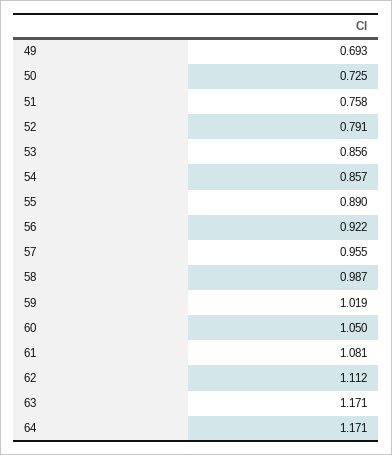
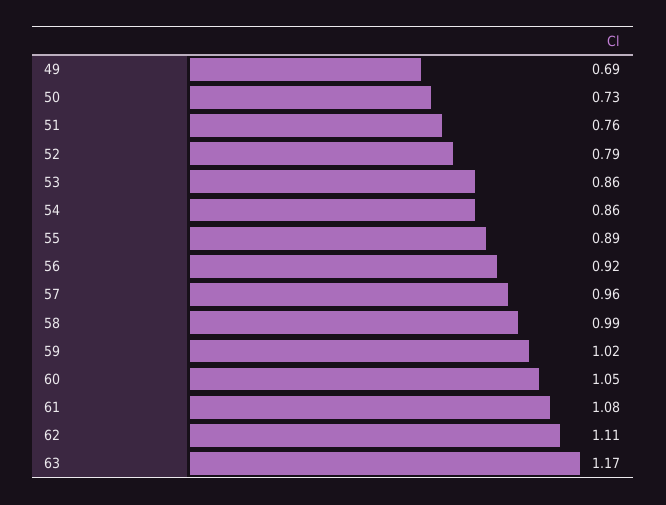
  {
    "49": 0.693,
    "50": 0.725,
    "51": 0.758,
    "52": 0.791,
    "53": 0.856,
    "54": 0.857,
    "55": 0.89,
    "56": 0.922,
    "57": 0.955,
    "58": 0.987,
    "59": 1.019,
    "60": 1.05,
    "61": 1.081,
    "62": 1.112,
-   "63": 1.171,
+   "63": 1.171
-   "64": 1.171
  }

